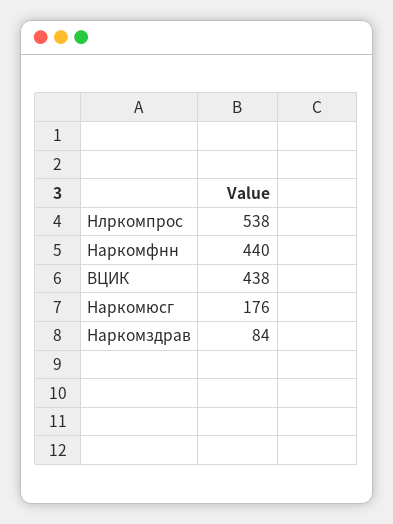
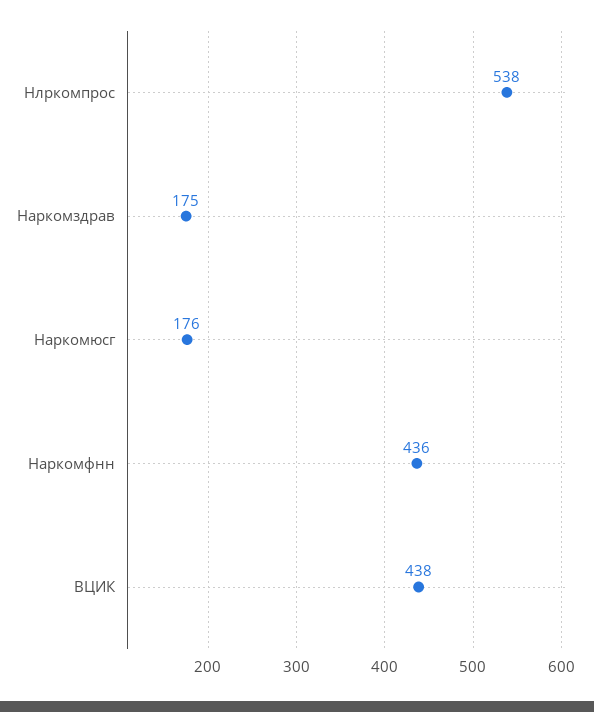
  {
    "Нлркомпрос": 538,
-   "Наркомфнн": 440,
+   "Наркомфнн": 436,
    "ВЦИК": 438,
    "Наркомюсг": 176,
-   "Наркомздрав": 84
+   "Наркомздрав": 175
  }

